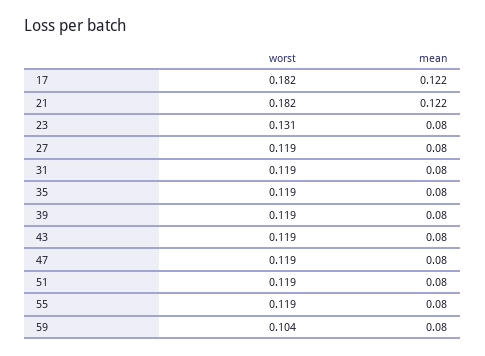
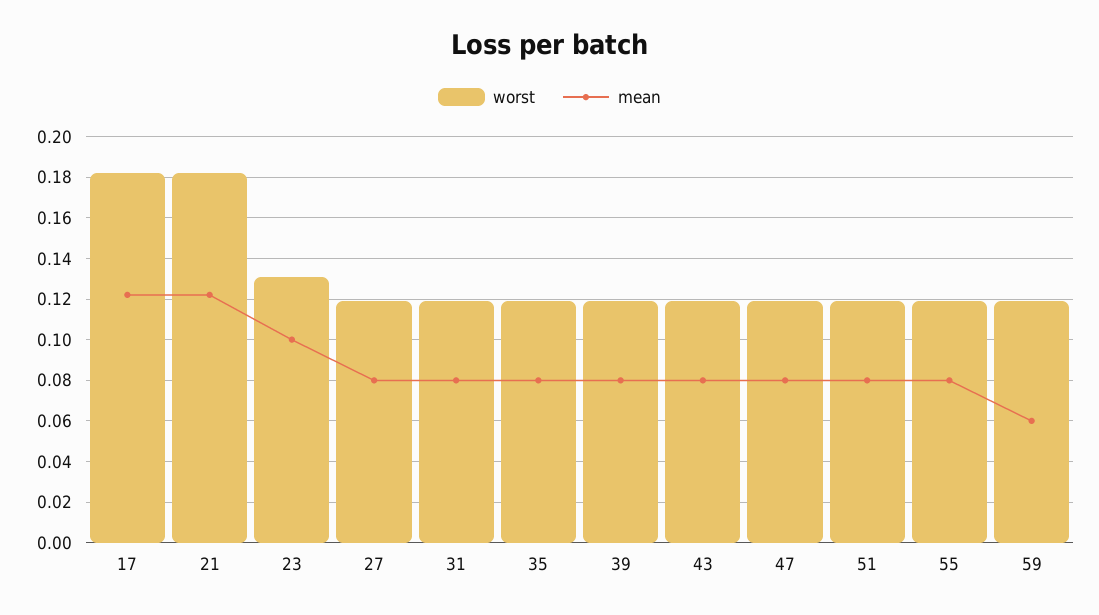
  {
    "worst": {
      "17": 0.182,
      "21": 0.182,
      "23": 0.131,
      "27": 0.119,
      "31": 0.119,
      "35": 0.119,
      "39": 0.119,
      "43": 0.119,
      "47": 0.119,
      "51": 0.119,
      "55": 0.119,
-     "59": 0.104
+     "59": 0.12
    },
    "mean": {
      "17": 0.122,
      "21": 0.122,
-     "23": 0.08,
+     "23": 0.1,
      "27": 0.08,
      "31": 0.08,
      "35": 0.08,
      "39": 0.08,
      "43": 0.08,
      "47": 0.08,
      "51": 0.08,
      "55": 0.08,
-     "59": 0.08
+     "59": 0.06
    }
  }

